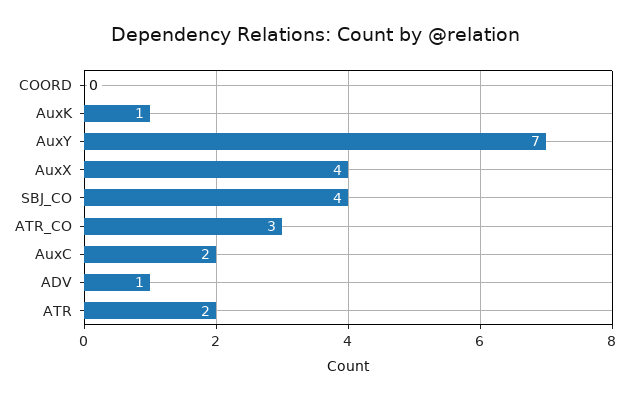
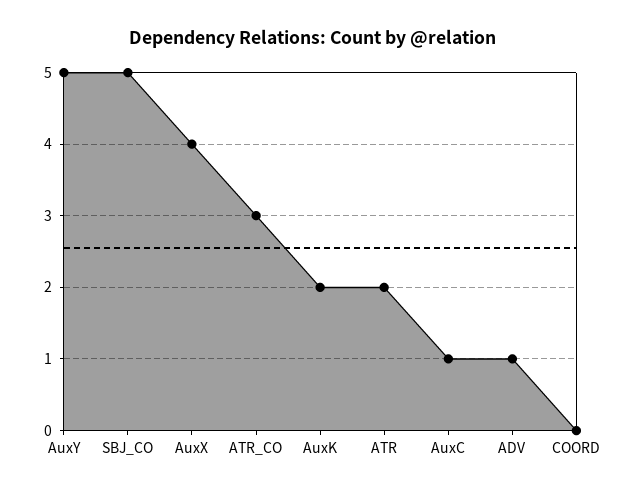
  {
    "COORD": 0,
-   "AuxK": 1,
+   "AuxK": 2,
-   "AuxY": 7,
+   "AuxY": 5,
    "AuxX": 4,
-   "SBJ_CO": 4,
+   "SBJ_CO": 5,
    "ATR_CO": 3,
-   "AuxC": 2,
+   "AuxC": 1,
    "ADV": 1,
    "ATR": 2
  }

